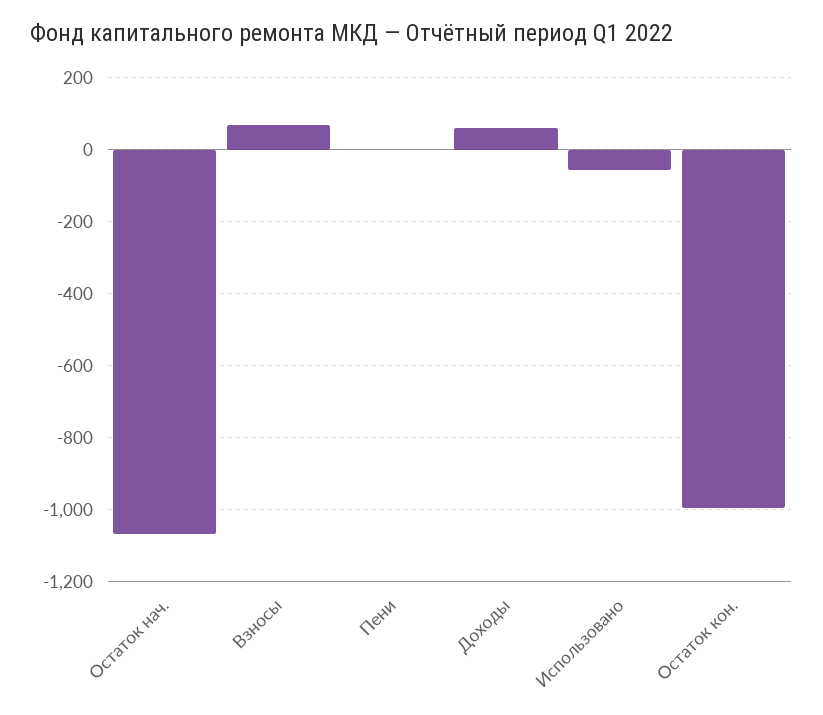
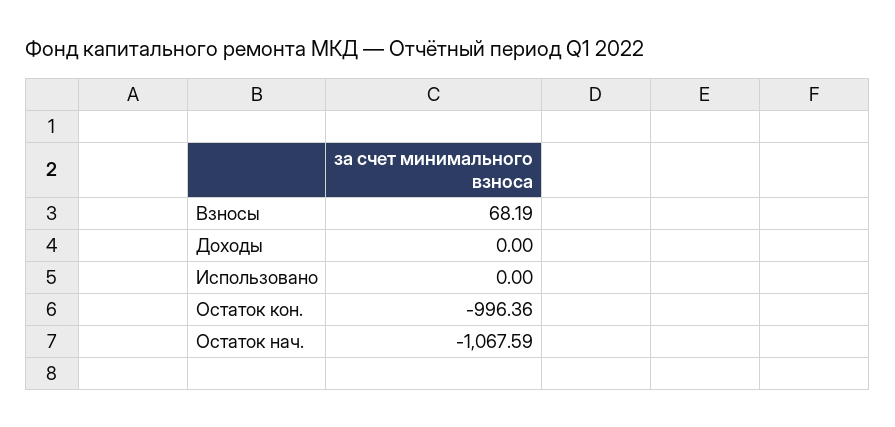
  {
    "Остаток нач.": -1067.59,
    "Взносы": 68.19,
-   "Пени": 0,
-   "Доходы": 60,
+   "Доходы": 0,
-   "Использовано": -60,
+   "Использовано": 0,
    "Остаток кон.": -996.36
  }

